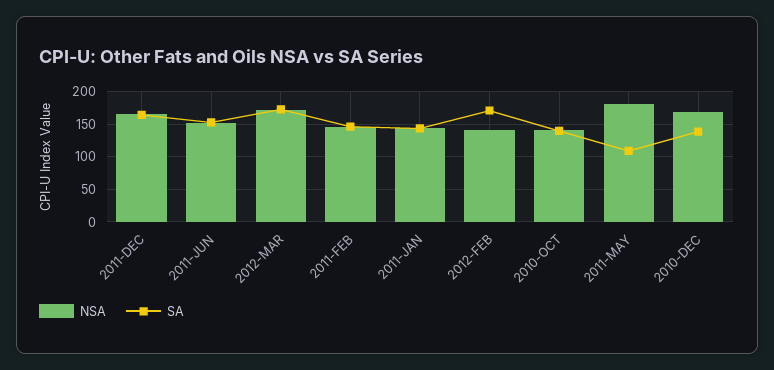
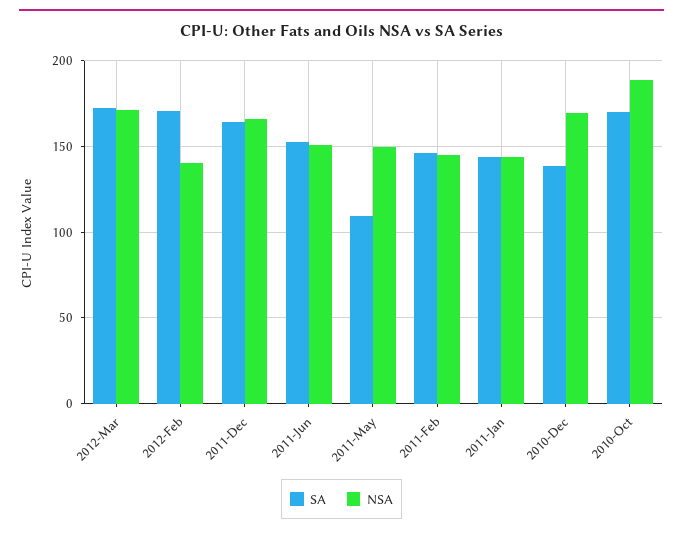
  {
    "NSA": {
      "2011-DEC": 165,
      "2011-JUN": 150,
      "2012-MAR": 170,
      "2011-FEB": 145,
      "2011-JAN": 145,
      "2012-FEB": 140,
-     "2010-OCT": 140,
+     "2010-OCT": 190,
-     "2011-MAY": 180,
+     "2011-MAY": 150,
      "2010-DEC": 170
    },
    "SA": {
      "2011-DEC": 165,
      "2011-JUN": 155,
      "2012-MAR": 175,
      "2011-FEB": 145,
      "2011-JAN": 145,
      "2012-FEB": 170,
-     "2010-OCT": 140,
+     "2010-OCT": 170,
      "2011-MAY": 110,
      "2010-DEC": 140
    }
  }

